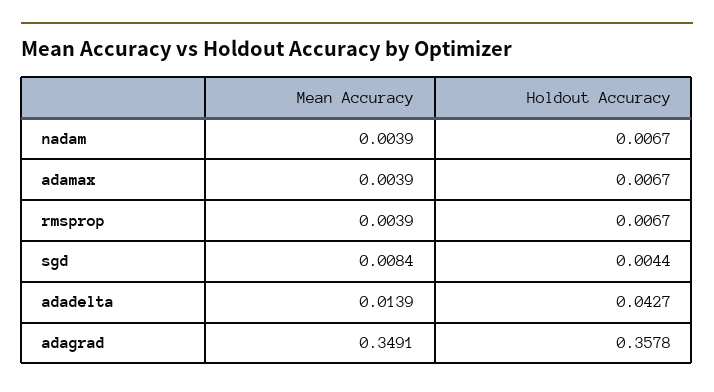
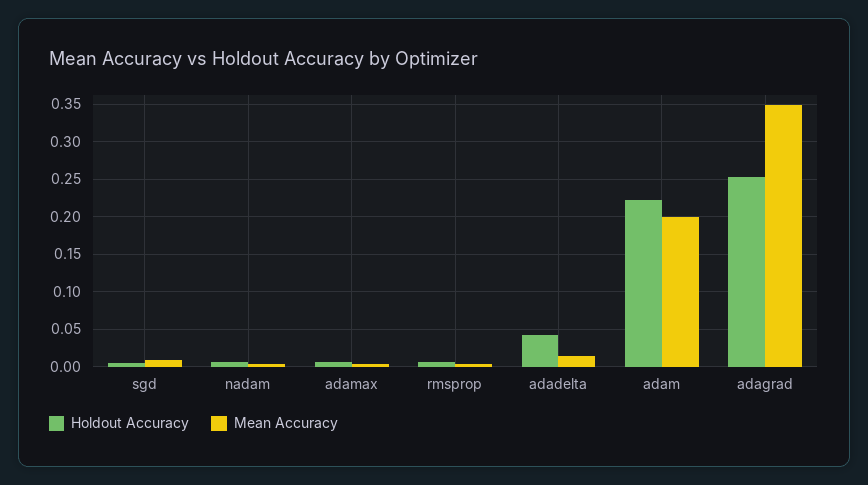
  {
    "Mean Accuracy": {
      "nadam": 0.0039,
      "adamax": 0.0039,
      "rmsprop": 0.0039,
      "sgd": 0.0084,
      "adadelta": 0.0139,
-     "adagrad": 0.3491
+     "adagrad": 0.3491,
+     "adam": 0.2
    },
    "Holdout Accuracy": {
      "nadam": 0.0067,
      "adamax": 0.0067,
      "rmsprop": 0.0067,
      "sgd": 0.0044,
      "adadelta": 0.0427,
-     "adagrad": 0.3578
+     "adagrad": 0.25,
+     "adam": 0.22
    }
  }

